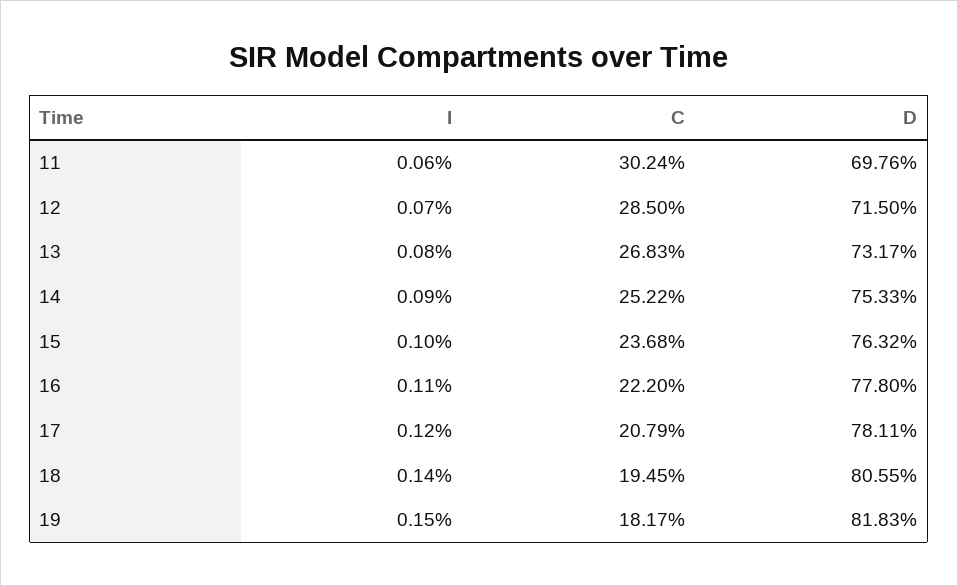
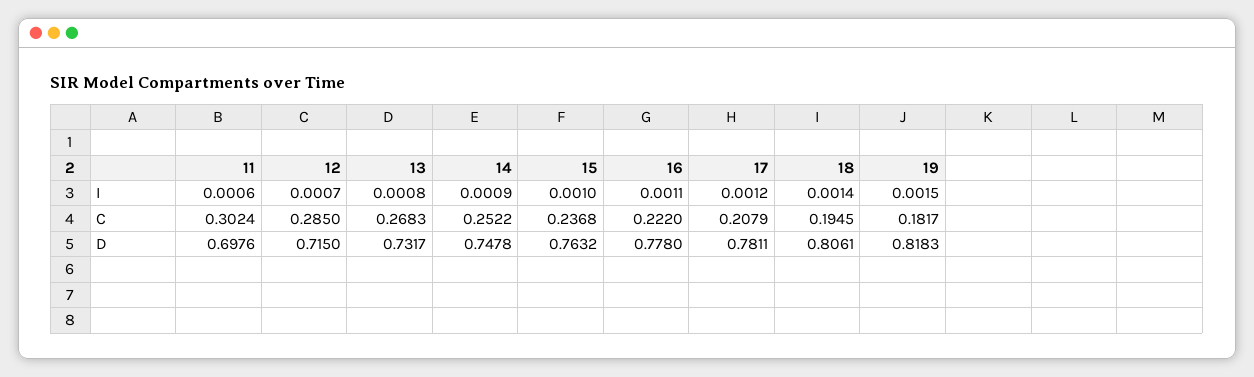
  {
    "I": {
      "11": 0.0006,
      "12": 0.0007,
      "13": 0.0008,
      "14": 0.0009,
      "15": 0.001,
      "16": 0.0011,
      "17": 0.0012,
      "18": 0.0014,
      "19": 0.0015
    },
    "C": {
      "11": 0.3024,
      "12": 0.285,
      "13": 0.2683,
      "14": 0.2522,
      "15": 0.2368,
      "16": 0.222,
      "17": 0.2079,
      "18": 0.1945,
      "19": 0.1817
    },
    "D": {
      "11": 0.6976,
      "12": 0.715,
      "13": 0.7317,
-     "14": 0.7533,
+     "14": 0.7478,
      "15": 0.7632,
      "16": 0.778,
      "17": 0.7811,
-     "18": 0.8055,
+     "18": 0.8061,
      "19": 0.8183
    }
  }

